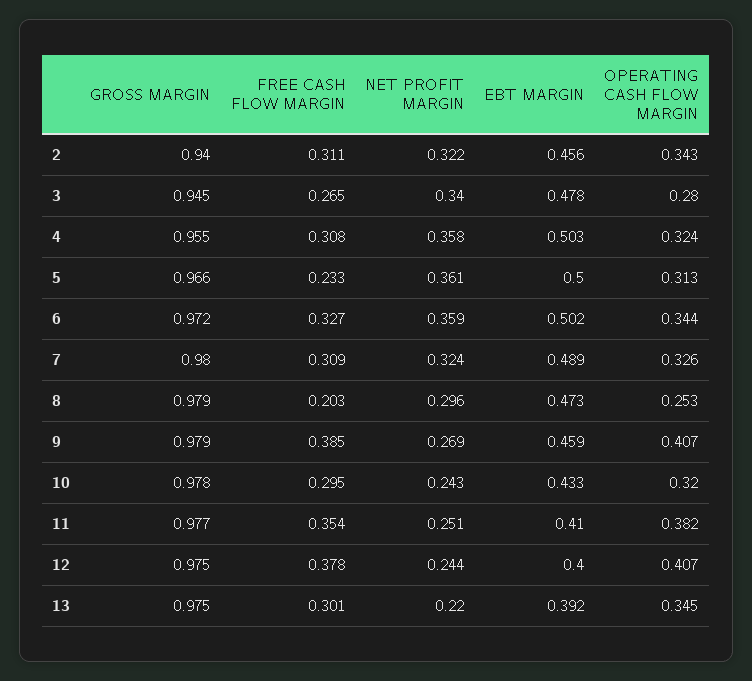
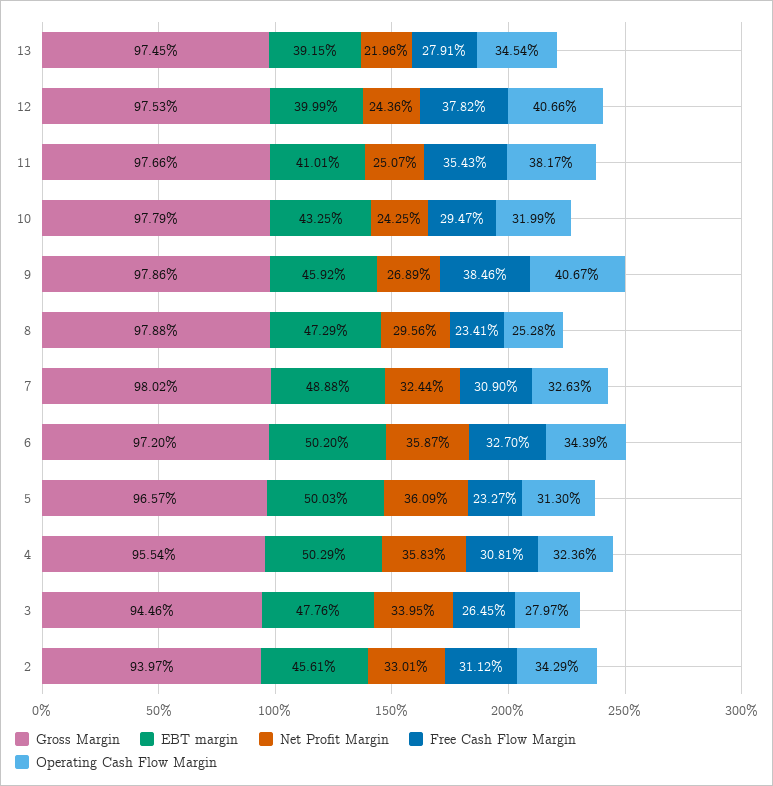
  {
    "GROSS MARGIN": {
      "2": 0.9397,
      "3": 0.9446,
      "4": 0.9554,
      "5": 0.9657,
      "6": 0.972,
      "7": 0.9802,
      "8": 0.9788,
      "9": 0.9786,
      "10": 0.9779,
      "11": 0.9766,
      "12": 0.9753,
      "13": 0.9745
    },
    "FREE CASH FLOW MARGIN": {
      "2": 0.3112,
      "3": 0.2645,
      "4": 0.3081,
      "5": 0.2327,
      "6": 0.327,
      "7": 0.309,
-     "8": 0.203,
+     "8": 0.2341,
      "9": 0.3846,
      "10": 0.2947,
      "11": 0.3543,
      "12": 0.3782,
-     "13": 0.301
+     "13": 0.2791
    },
    "NET PROFIT MARGIN": {
-     "2": 0.322,
+     "2": 0.3301,
      "3": 0.3395,
      "4": 0.3583,
      "5": 0.3609,
      "6": 0.3587,
      "7": 0.3244,
      "8": 0.2956,
      "9": 0.2689,
      "10": 0.2425,
      "11": 0.2507,
      "12": 0.2436,
      "13": 0.2196
    },
    "EBT MARGIN": {
      "2": 0.4561,
      "3": 0.4776,
      "4": 0.5029,
      "5": 0.5003,
      "6": 0.502,
      "7": 0.4888,
      "8": 0.4729,
      "9": 0.4592,
      "10": 0.4325,
      "11": 0.4101,
      "12": 0.3999,
      "13": 0.3915
    },
    "OPERATING CASH FLOW MARGIN": {
      "2": 0.3429,
      "3": 0.2797,
      "4": 0.3236,
      "5": 0.313,
      "6": 0.3439,
      "7": 0.3263,
      "8": 0.2528,
      "9": 0.4067,
      "10": 0.3199,
      "11": 0.3817,
      "12": 0.4066,
      "13": 0.3454
    }
  }

